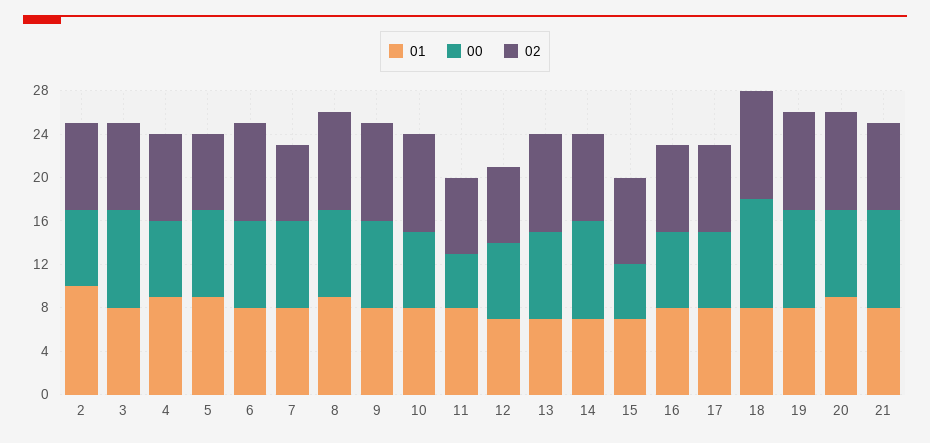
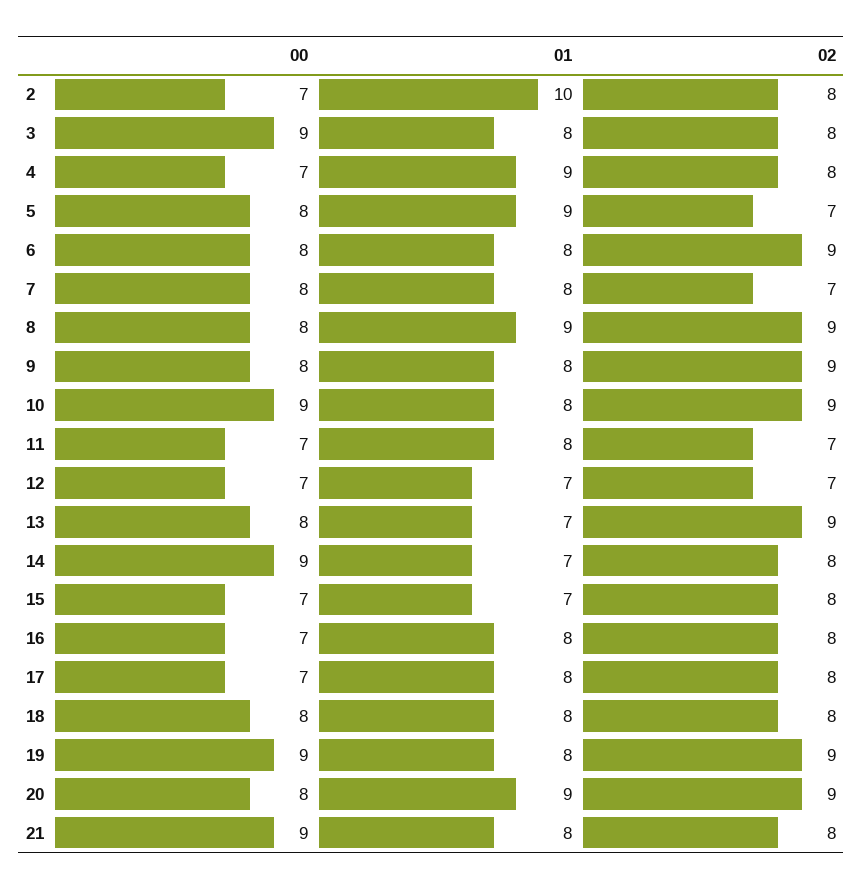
  {
    "01": {
      "2": 10,
      "3": 8,
      "4": 9,
      "5": 9,
      "6": 8,
      "7": 8,
      "8": 9,
      "9": 8,
      "10": 8,
      "11": 8,
      "12": 7,
      "13": 7,
      "14": 7,
      "15": 7,
      "16": 8,
      "17": 8,
      "18": 8,
      "19": 8,
      "20": 9,
      "21": 8
    },
    "00": {
      "2": 7,
      "3": 9,
      "4": 7,
      "5": 8,
      "6": 8,
      "7": 8,
      "8": 8,
      "9": 8,
-     "10": 7,
+     "10": 9,
-     "11": 5,
+     "11": 7,
      "12": 7,
      "13": 8,
      "14": 9,
-     "15": 5,
+     "15": 7,
      "16": 7,
      "17": 7,
-     "18": 10,
+     "18": 8,
      "19": 9,
      "20": 8,
      "21": 9
    },
    "02": {
      "2": 8,
      "3": 8,
      "4": 8,
      "5": 7,
      "6": 9,
      "7": 7,
      "8": 9,
      "9": 9,
      "10": 9,
      "11": 7,
      "12": 7,
      "13": 9,
      "14": 8,
      "15": 8,
      "16": 8,
      "17": 8,
-     "18": 10,
+     "18": 8,
      "19": 9,
      "20": 9,
      "21": 8
    }
  }

